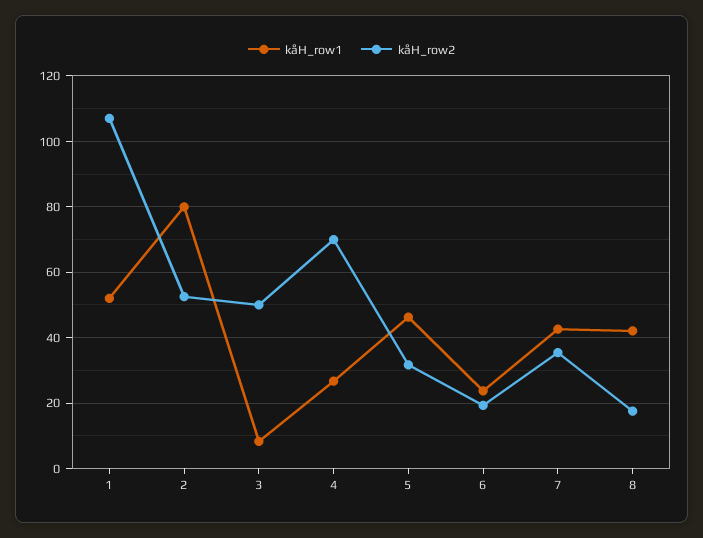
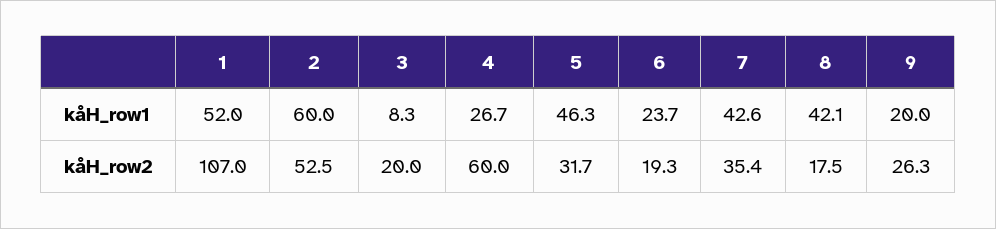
  {
    "kåH_row1": {
      "1": 52,
-     "2": 80,
+     "2": 60,
      "3": 8.3,
      "4": 26.7,
      "5": 46.3,
      "6": 23.7,
      "7": 42.6,
-     "8": 42.1
+     "8": 42.1,
+     "9": 20
    },
    "kåH_row2": {
      "1": 107,
      "2": 52.5,
-     "3": 50,
+     "3": 20,
-     "4": 70,
+     "4": 60,
      "5": 31.7,
      "6": 19.3,
      "7": 35.4,
-     "8": 17.5
+     "8": 17.5,
+     "9": 26.3
    }
  }

